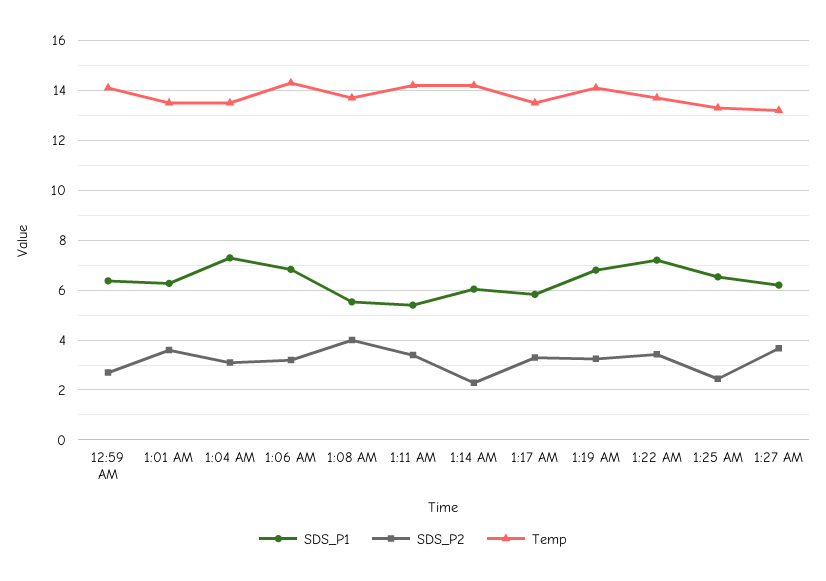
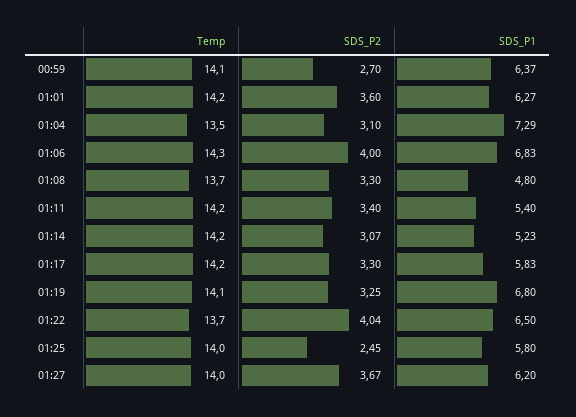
  {
    "SDS_P1": {
      "12:59 AM": 6.37,
      "1:01 AM": 6.27,
      "1:04 AM": 7.29,
      "1:06 AM": 6.83,
-     "1:08 AM": 5.5,
+     "1:08 AM": 4.8,
      "1:11 AM": 5.4,
-     "1:14 AM": 6,
+     "1:14 AM": 5.23,
      "1:17 AM": 5.83,
      "1:19 AM": 6.8,
-     "1:22 AM": 7.25,
+     "1:22 AM": 6.5,
-     "1:25 AM": 6.5,
+     "1:25 AM": 5.8,
      "1:27 AM": 6.2
    },
    "SDS_P2": {
      "12:59 AM": 2.7,
      "1:01 AM": 3.6,
      "1:04 AM": 3.1,
-     "1:06 AM": 3.25,
+     "1:06 AM": 4,
-     "1:08 AM": 4,
+     "1:08 AM": 3.3,
      "1:11 AM": 3.4,
-     "1:14 AM": 2.25,
+     "1:14 AM": 3.07,
      "1:17 AM": 3.3,
      "1:19 AM": 3.25,
-     "1:22 AM": 3.5,
+     "1:22 AM": 4.04,
      "1:25 AM": 2.45,
      "1:27 AM": 3.67
    },
    "Temp": {
      "12:59 AM": 14.1,
-     "1:01 AM": 13.5,
+     "1:01 AM": 14.2,
      "1:04 AM": 13.5,
      "1:06 AM": 14.3,
      "1:08 AM": 13.7,
      "1:11 AM": 14.2,
      "1:14 AM": 14.2,
-     "1:17 AM": 13.5,
+     "1:17 AM": 14.2,
      "1:19 AM": 14.1,
      "1:22 AM": 13.7,
-     "1:25 AM": 13.25,
+     "1:25 AM": 14,
-     "1:27 AM": 13.25
+     "1:27 AM": 14
    }
  }

